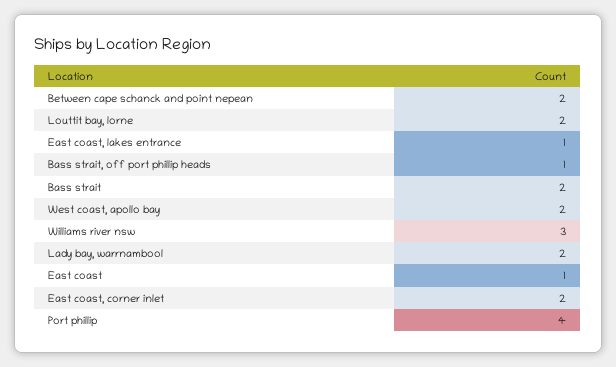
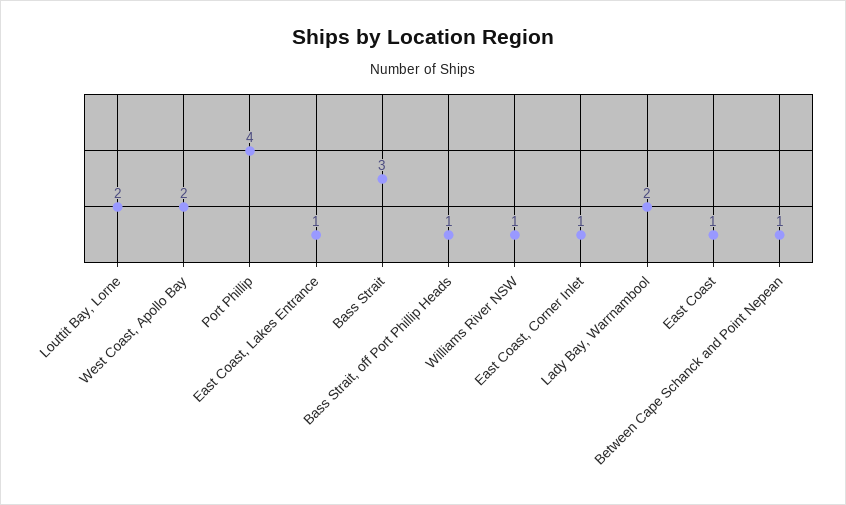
  {
-   "Between cape schanck and point nepean": 2,
+   "Between cape schanck and point nepean": 1,
    "Louttit bay, lorne": 2,
    "East coast, lakes entrance": 1,
    "Bass strait, off port phillip heads": 1,
-   "Bass strait": 2,
+   "Bass strait": 3,
    "West coast, apollo bay": 2,
-   "Williams river nsw": 3,
+   "Williams river nsw": 1,
    "Lady bay, warrnambool": 2,
    "East coast": 1,
-   "East coast, corner inlet": 2,
+   "East coast, corner inlet": 1,
    "Port phillip": 4
  }

